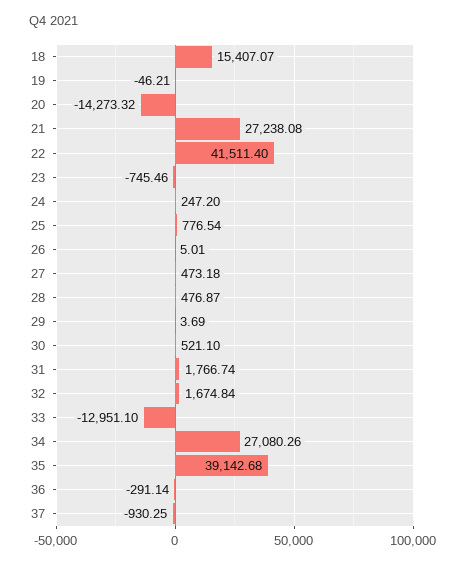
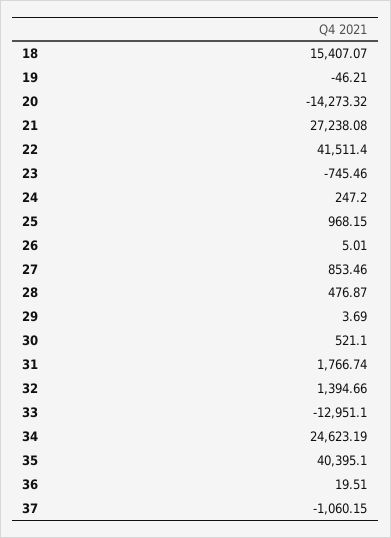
  {
    "18": 15407.07,
    "19": -46.21,
    "20": -14273.32,
    "21": 27238.08,
    "22": 41511.4,
    "23": -745.46,
    "24": 247.2,
-   "25": 776.54,
+   "25": 968.15,
    "26": 5.01,
-   "27": 473.18,
+   "27": 853.46,
    "28": 476.87,
    "29": 3.69,
    "30": 521.1,
    "31": 1766.74,
-   "32": 1674.84,
+   "32": 1394.66,
    "33": -12951.1,
-   "34": 27080.26,
+   "34": 24623.19,
-   "35": 39142.68,
+   "35": 40395.1,
-   "36": -291.14,
+   "36": 19.51,
-   "37": -930.25
+   "37": -1060.15
  }

